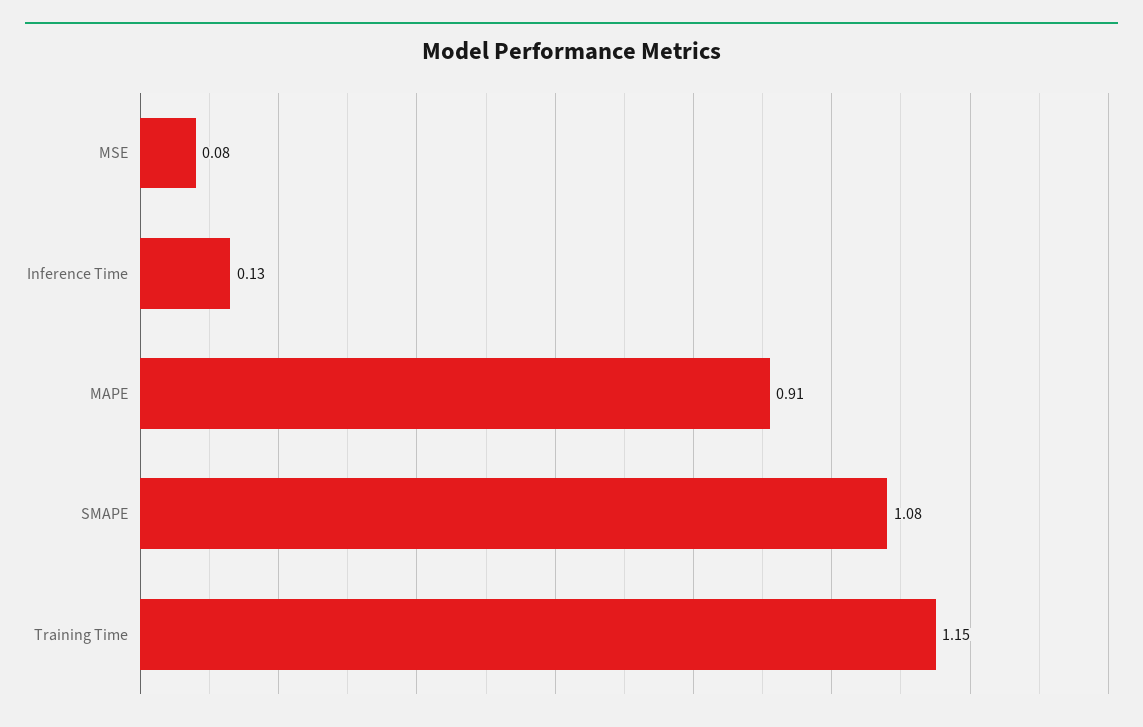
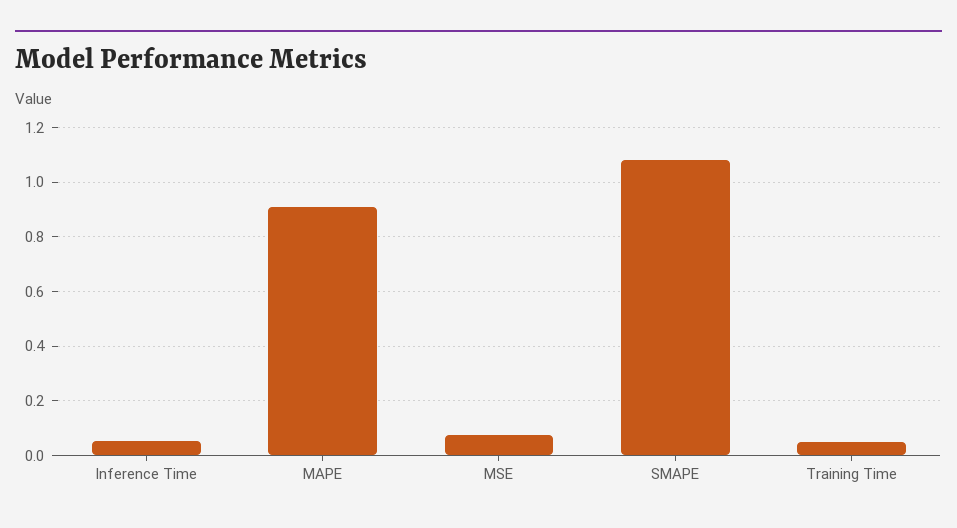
  {
    "MSE": 0.08,
-   "Inference Time": 0.13,
+   "Inference Time": 0.05,
    "MAPE": 0.91,
    "SMAPE": 1.08,
-   "Training Time": 1.15
+   "Training Time": 0.05
  }

